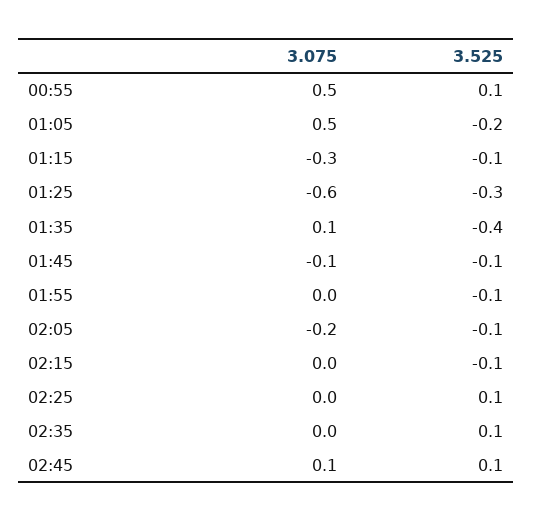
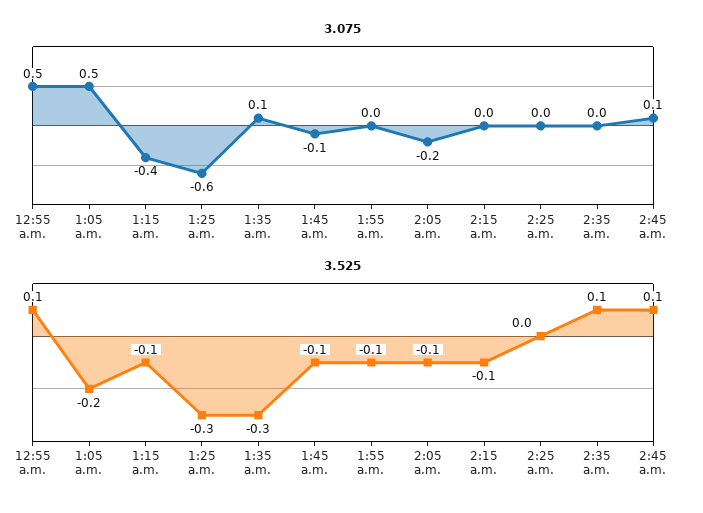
  {
    "3.075": {
      "00:55": 0.5,
      "01:05": 0.5,
-     "01:15": -0.3,
+     "01:15": -0.4,
      "01:25": -0.6,
      "01:35": 0.1,
      "01:45": -0.1,
      "01:55": 0,
      "02:05": -0.2,
      "02:15": 0,
      "02:25": 0,
      "02:35": 0,
      "02:45": 0.1
    },
    "3.525": {
      "00:55": 0.1,
      "01:05": -0.2,
      "01:15": -0.1,
      "01:25": -0.3,
-     "01:35": -0.4,
+     "01:35": -0.3,
      "01:45": -0.1,
      "01:55": -0.1,
      "02:05": -0.1,
      "02:15": -0.1,
-     "02:25": 0.1,
+     "02:25": 0,
      "02:35": 0.1,
      "02:45": 0.1
    }
  }

